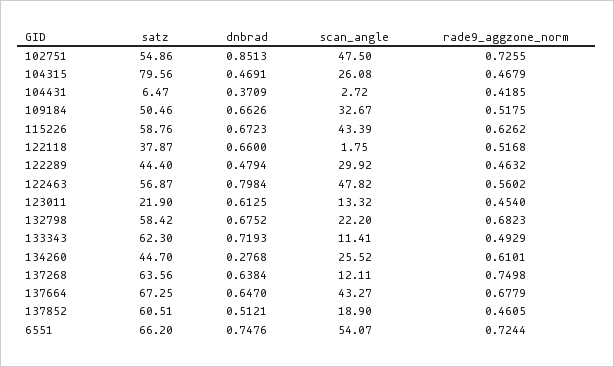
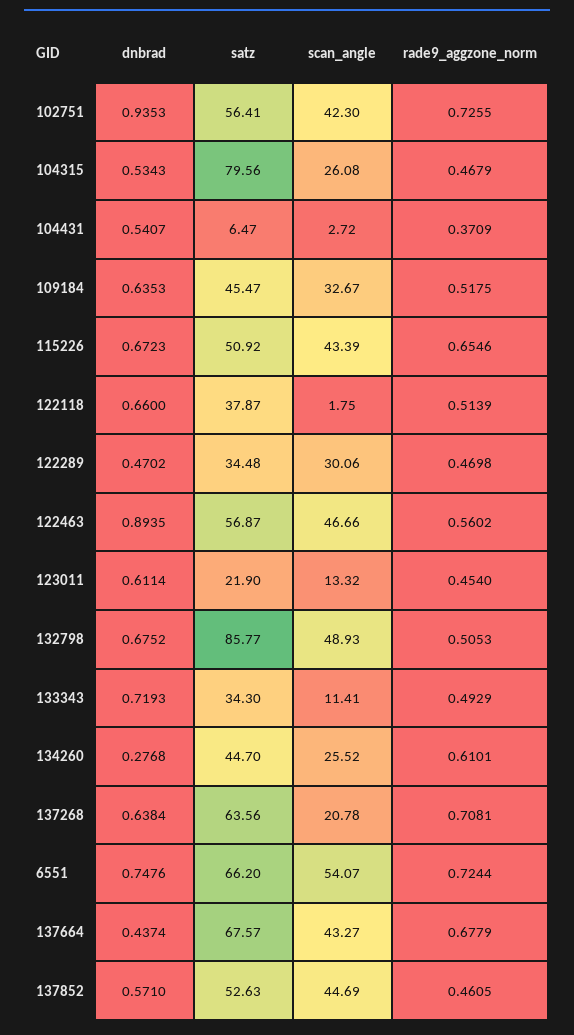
  {
    "satz": {
-     "102751": 54.86,
+     "102751": 56.41,
      "104315": 79.56,
      "104431": 6.47,
-     "109184": 50.46,
+     "109184": 45.47,
-     "115226": 58.76,
+     "115226": 50.92,
      "122118": 37.87,
-     "122289": 44.4,
+     "122289": 34.48,
      "122463": 56.87,
      "123011": 21.9,
-     "132798": 58.42,
+     "132798": 85.77,
-     "133343": 62.3,
+     "133343": 34.3,
      "134260": 44.7,
      "137268": 63.56,
-     "137664": 67.25,
+     "137664": 67.57,
-     "137852": 60.51,
+     "137852": 52.63,
      "6551": 66.2
    },
    "dnbrad": {
-     "102751": 0.8513,
+     "102751": 0.9353,
-     "104315": 0.4691,
+     "104315": 0.5343,
-     "104431": 0.3709,
+     "104431": 0.5407,
-     "109184": 0.6626,
+     "109184": 0.6353,
      "115226": 0.6723,
      "122118": 0.66,
-     "122289": 0.4794,
+     "122289": 0.4702,
-     "122463": 0.7984,
+     "122463": 0.8935,
-     "123011": 0.6125,
+     "123011": 0.6114,
      "132798": 0.6752,
      "133343": 0.7193,
      "134260": 0.2768,
      "137268": 0.6384,
-     "137664": 0.647,
+     "137664": 0.4374,
-     "137852": 0.5121,
+     "137852": 0.571,
      "6551": 0.7476
    },
    "scan_angle": {
-     "102751": 47.5,
+     "102751": 42.3,
      "104315": 26.08,
      "104431": 2.72,
      "109184": 32.67,
      "115226": 43.39,
      "122118": 1.75,
-     "122289": 29.92,
+     "122289": 30.06,
-     "122463": 47.82,
+     "122463": 46.66,
      "123011": 13.32,
-     "132798": 22.2,
+     "132798": 48.93,
      "133343": 11.41,
      "134260": 25.52,
-     "137268": 12.11,
+     "137268": 20.78,
      "137664": 43.27,
-     "137852": 18.9,
+     "137852": 44.69,
      "6551": 54.07
    },
    "rade9_aggzone_norm": {
      "102751": 0.7255,
      "104315": 0.4679,
-     "104431": 0.4185,
+     "104431": 0.3709,
      "109184": 0.5175,
-     "115226": 0.6262,
+     "115226": 0.6546,
-     "122118": 0.5168,
+     "122118": 0.5139,
-     "122289": 0.4632,
+     "122289": 0.4698,
      "122463": 0.5602,
      "123011": 0.454,
-     "132798": 0.6823,
+     "132798": 0.5053,
      "133343": 0.4929,
      "134260": 0.6101,
-     "137268": 0.7498,
+     "137268": 0.7081,
      "137664": 0.6779,
      "137852": 0.4605,
      "6551": 0.7244
    }
  }

